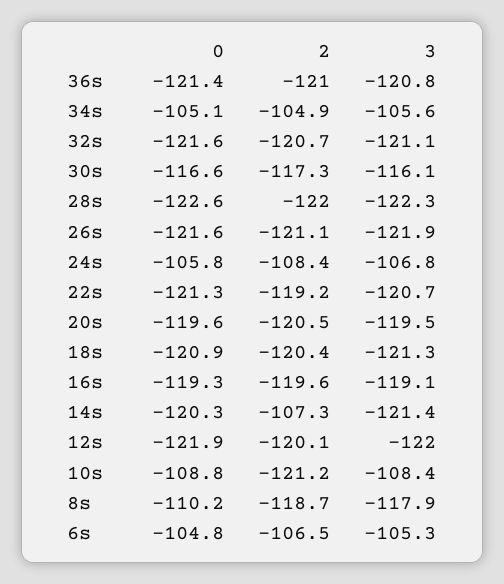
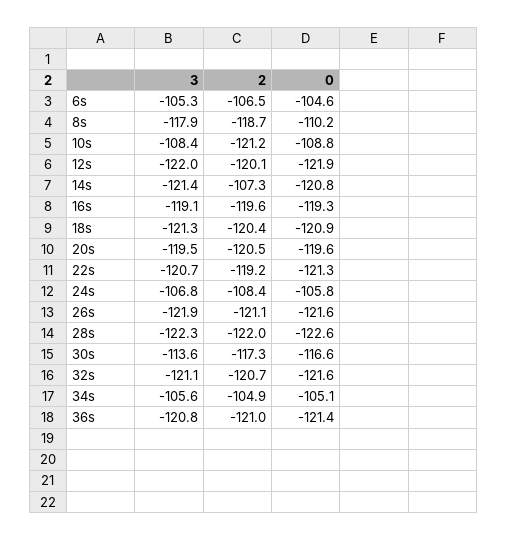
  {
    "0": {
      "36s": -121.4,
      "34s": -105.1,
      "32s": -121.6,
      "30s": -116.6,
      "28s": -122.6,
      "26s": -121.6,
      "24s": -105.8,
      "22s": -121.3,
      "20s": -119.6,
      "18s": -120.9,
      "16s": -119.3,
-     "14s": -120.3,
+     "14s": -120.8,
      "12s": -121.9,
      "10s": -108.8,
      "8s": -110.2,
-     "6s": -104.8
+     "6s": -104.6
    },
    "2": {
      "36s": -121,
      "34s": -104.9,
      "32s": -120.7,
      "30s": -117.3,
      "28s": -122,
      "26s": -121.1,
      "24s": -108.4,
      "22s": -119.2,
      "20s": -120.5,
      "18s": -120.4,
      "16s": -119.6,
      "14s": -107.3,
      "12s": -120.1,
      "10s": -121.2,
      "8s": -118.7,
      "6s": -106.5
    },
    "3": {
      "36s": -120.8,
      "34s": -105.6,
      "32s": -121.1,
-     "30s": -116.1,
+     "30s": -113.6,
      "28s": -122.3,
      "26s": -121.9,
      "24s": -106.8,
      "22s": -120.7,
      "20s": -119.5,
      "18s": -121.3,
      "16s": -119.1,
      "14s": -121.4,
      "12s": -122,
      "10s": -108.4,
      "8s": -117.9,
      "6s": -105.3
    }
  }

